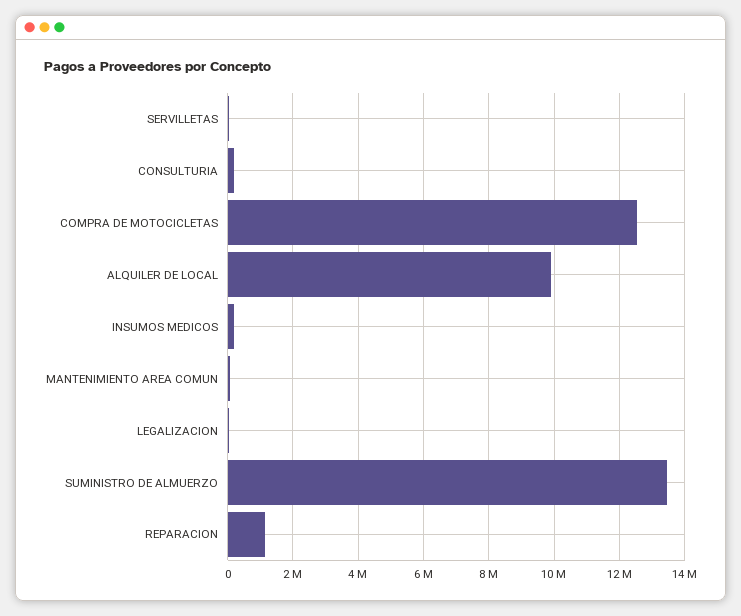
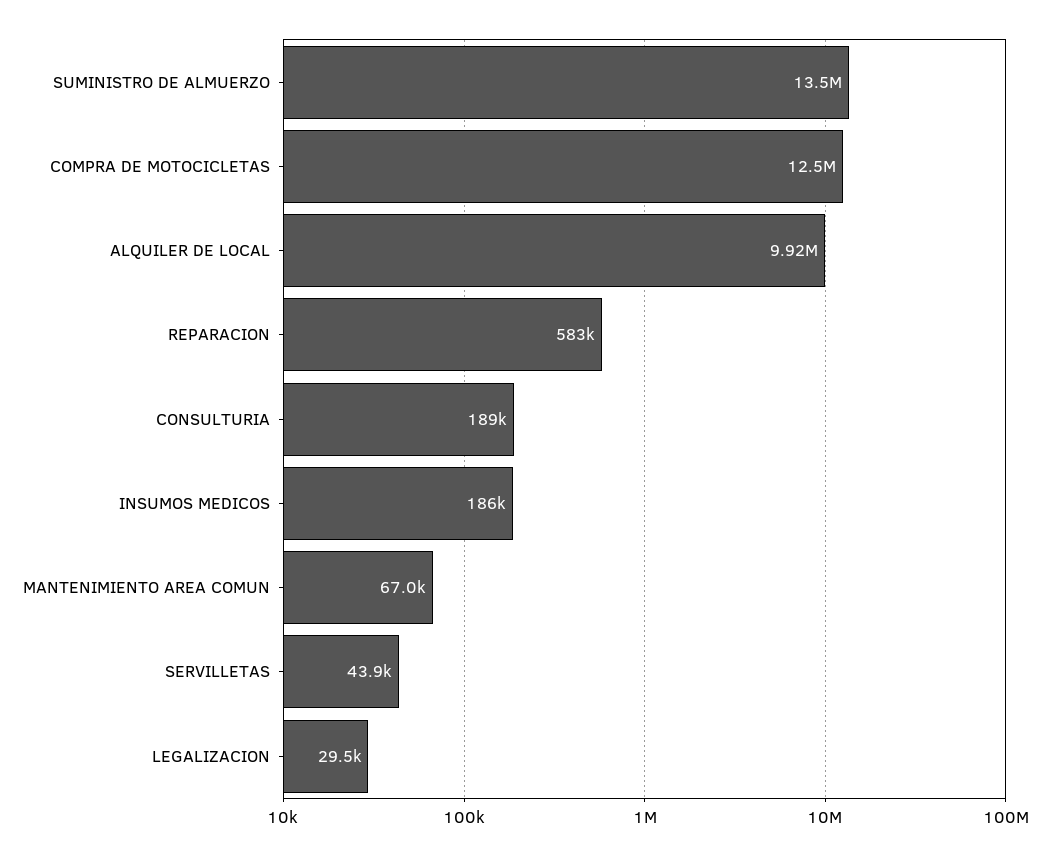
  {
    "SERVILLETAS": 43900,
    "CONSULTURIA": 189000,
    "COMPRA DE MOTOCICLETAS": 12500000,
    "ALQUILER DE LOCAL": 9920000,
    "INSUMOS MEDICOS": 186000,
    "MANTENIMIENTO AREA COMUN": 67000,
    "LEGALIZACION": 29500,
    "SUMINISTRO DE ALMUERZO": 13500000,
-   "REPARACION": 1200000
+   "REPARACION": 583000
  }

